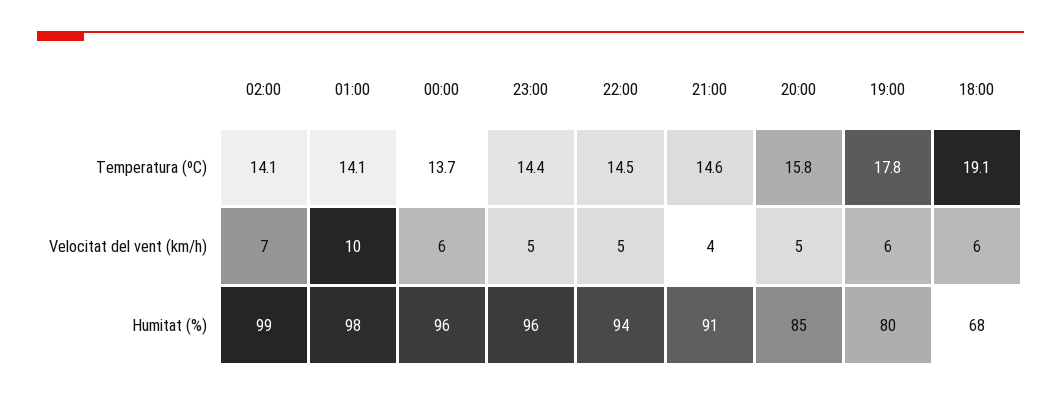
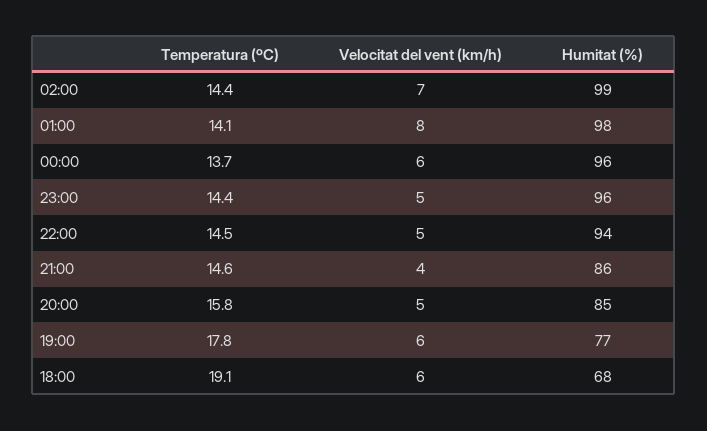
  {
    "02:00": {
-     "Temperatura (ºC)": 14.1,
+     "Temperatura (ºC)": 14.4,
      "Velocitat del vent (km/h)": 7,
      "Humitat (%)": 99
    },
    "01:00": {
      "Temperatura (ºC)": 14.1,
-     "Velocitat del vent (km/h)": 10,
+     "Velocitat del vent (km/h)": 8,
      "Humitat (%)": 98
    },
    "00:00": {
      "Temperatura (ºC)": 13.7,
      "Velocitat del vent (km/h)": 6,
      "Humitat (%)": 96
    },
    "23:00": {
      "Temperatura (ºC)": 14.4,
      "Velocitat del vent (km/h)": 5,
      "Humitat (%)": 96
    },
    "22:00": {
      "Temperatura (ºC)": 14.5,
      "Velocitat del vent (km/h)": 5,
      "Humitat (%)": 94
    },
    "21:00": {
      "Temperatura (ºC)": 14.6,
      "Velocitat del vent (km/h)": 4,
-     "Humitat (%)": 91
+     "Humitat (%)": 86
    },
    "20:00": {
      "Temperatura (ºC)": 15.8,
      "Velocitat del vent (km/h)": 5,
      "Humitat (%)": 85
    },
    "19:00": {
      "Temperatura (ºC)": 17.8,
      "Velocitat del vent (km/h)": 6,
-     "Humitat (%)": 80
+     "Humitat (%)": 77
    },
    "18:00": {
      "Temperatura (ºC)": 19.1,
      "Velocitat del vent (km/h)": 6,
      "Humitat (%)": 68
    }
  }

